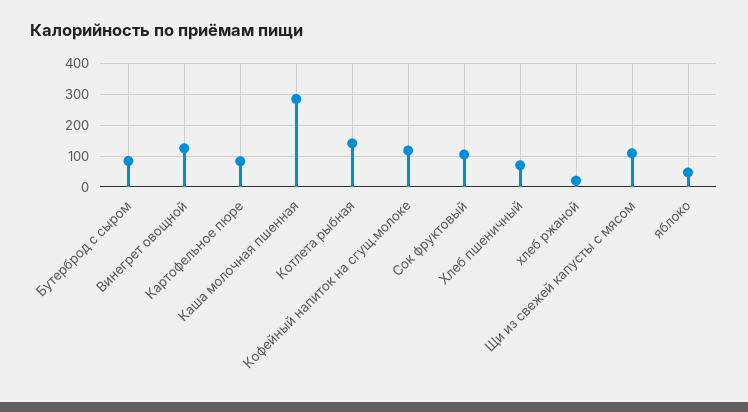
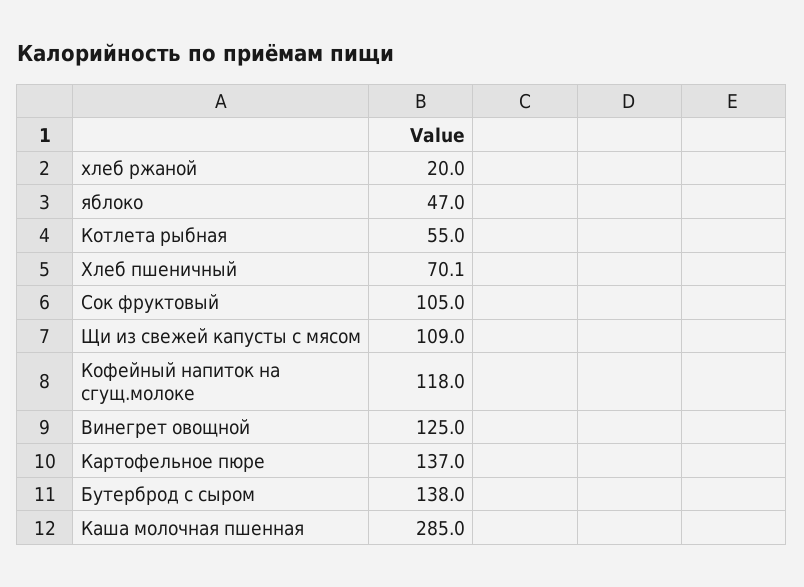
  {
-   "Бутерброд с сыром": 80,
+   "Бутерброд с сыром": 138,
    "Винегрет овощной": 125,
-   "Картофельное пюре": 80,
+   "Картофельное пюре": 137,
    "Каша молочная пшенная": 285,
-   "Котлета рыбная": 140,
+   "Котлета рыбная": 55,
    "Кофейный напиток на сгущ.молоке": 118,
    "Сок фруктовый": 105,
    "Хлеб пшеничный": 70.1,
    "хлеб ржаной": 20,
    "Щи из свежей капусты с мясом": 109,
    "яблоко": 47
  }

